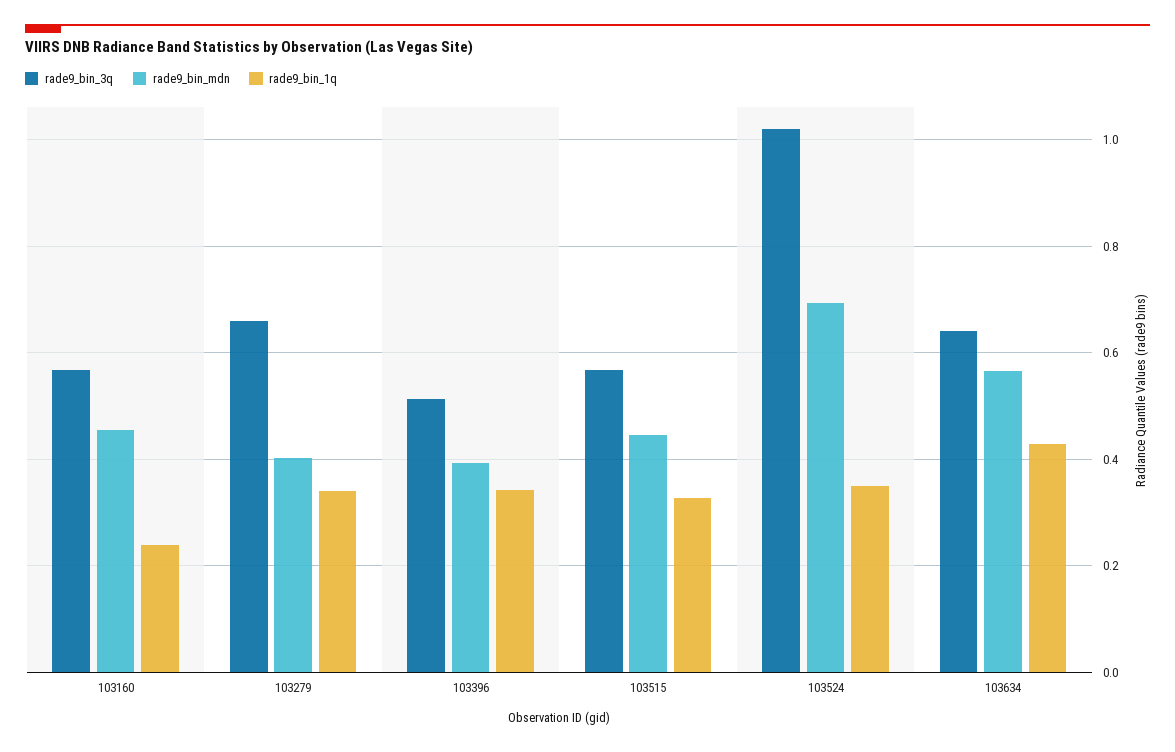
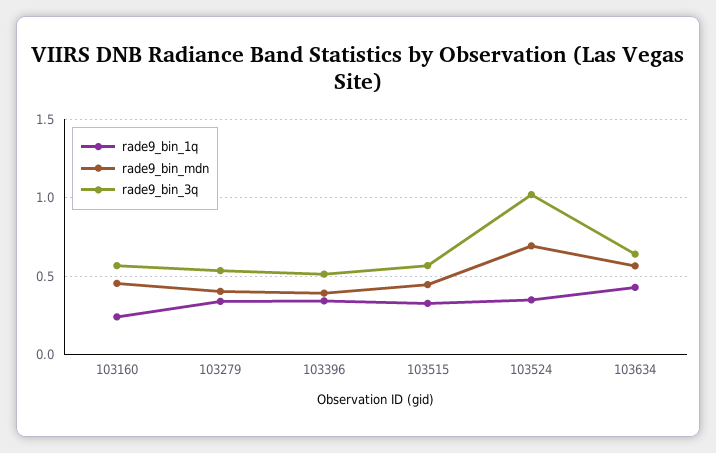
  {
    "rade9_bin_3q": {
      "103160": 0.56,
-     "103279": 0.66,
+     "103279": 0.55,
      "103396": 0.52,
      "103515": 0.56,
      "103524": 1.02,
      "103634": 0.64
    },
    "rade9_bin_mdn": {
      "103160": 0.46,
      "103279": 0.4,
      "103396": 0.4,
      "103515": 0.44,
      "103524": 0.7,
      "103634": 0.56
    },
    "rade9_bin_1q": {
      "103160": 0.24,
      "103279": 0.34,
      "103396": 0.34,
      "103515": 0.32,
      "103524": 0.34,
      "103634": 0.42
    }
  }

